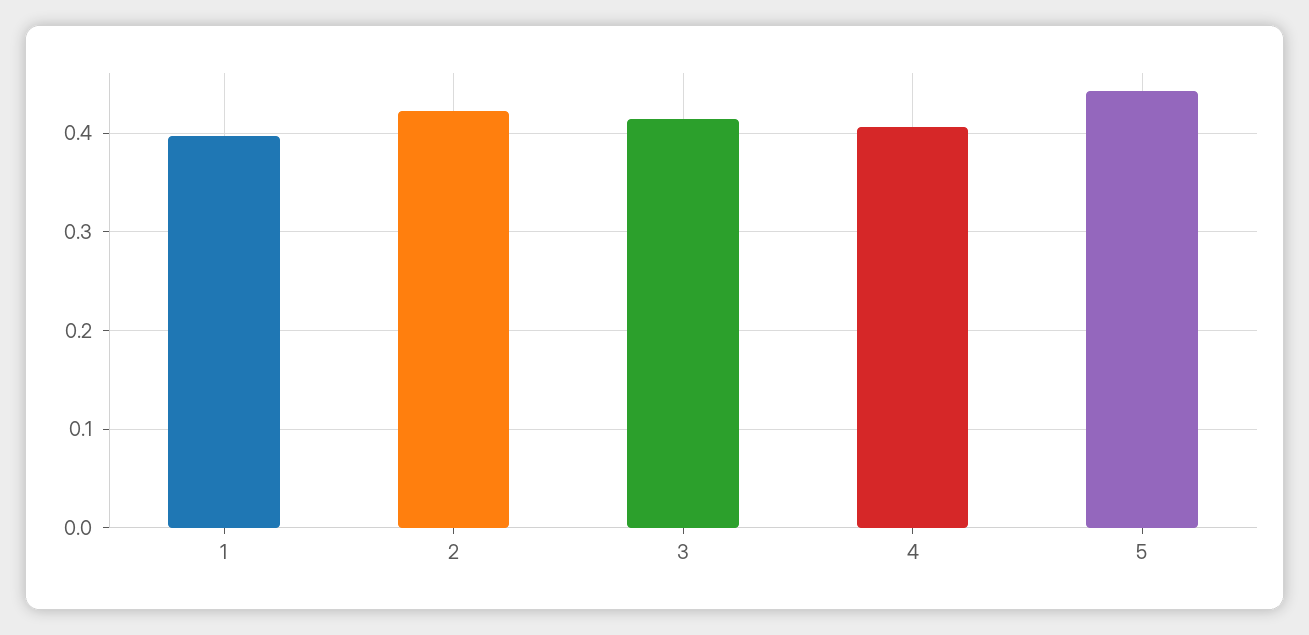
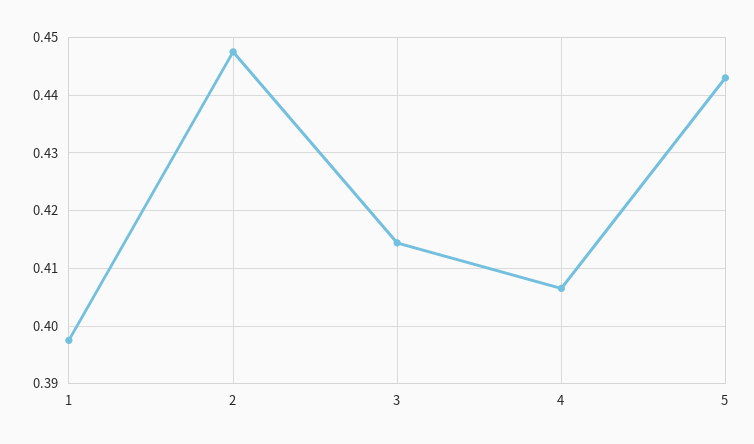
  {
    "1": 0.398,
-   "2": 0.42,
+   "2": 0.448,
    "3": 0.414,
    "4": 0.406,
    "5": 0.444
  }

